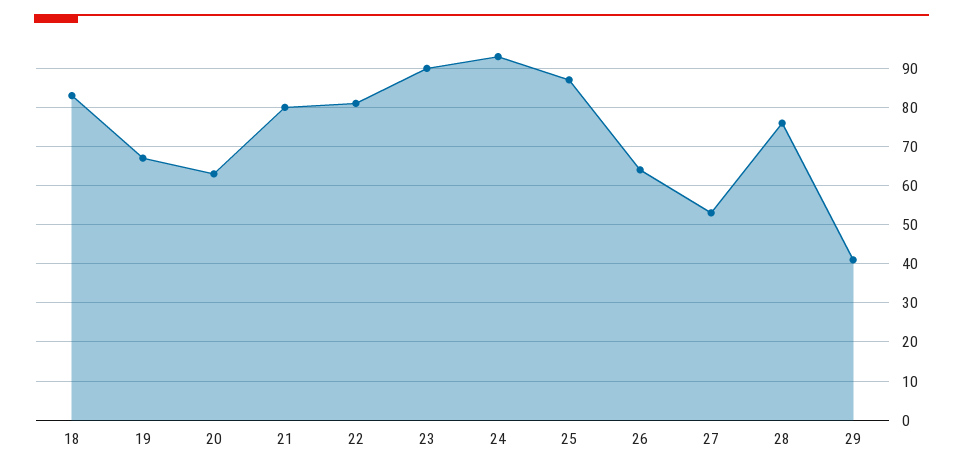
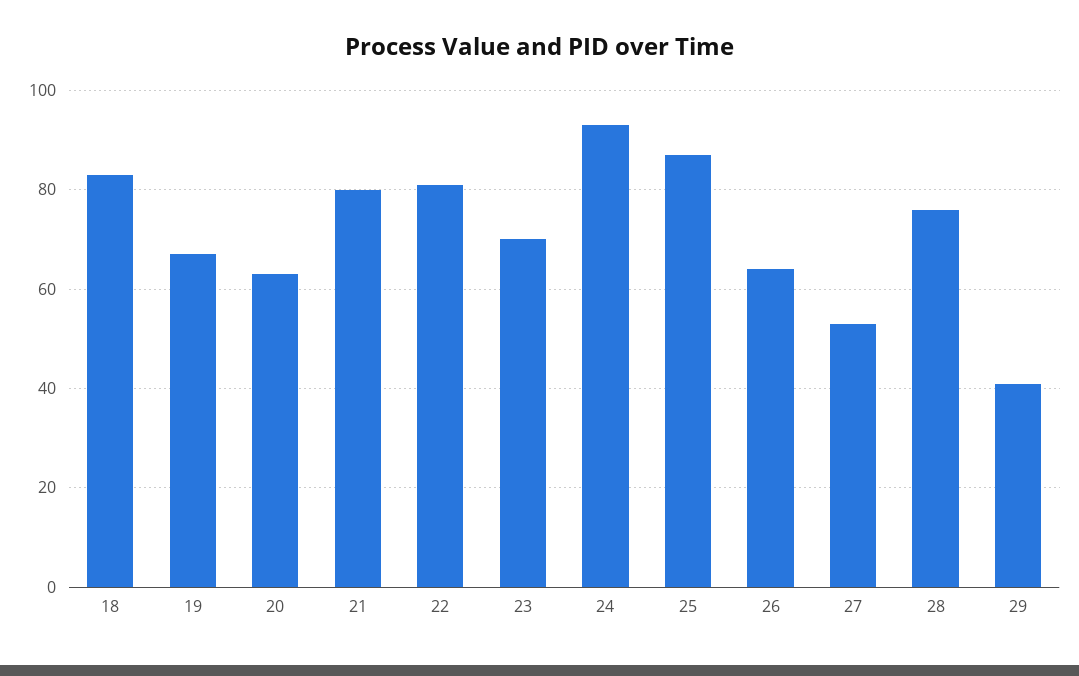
  {
    "18": 85,
    "19": 65,
    "20": 65,
    "21": 80,
    "22": 80,
-   "23": 90,
+   "23": 70,
    "24": 95,
    "25": 85,
    "26": 65,
    "27": 55,
    "28": 75,
    "29": 40
  }

